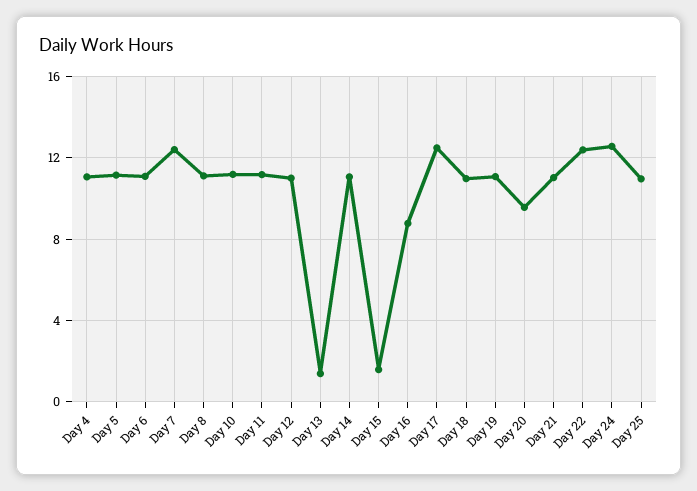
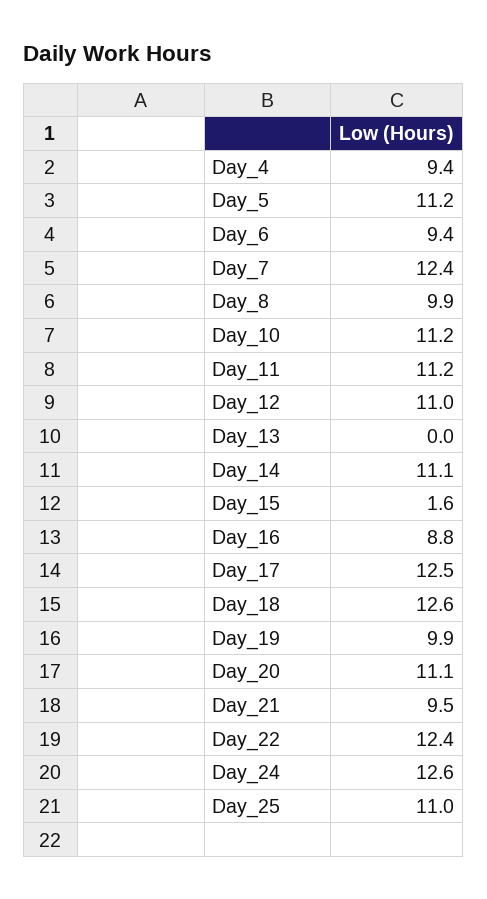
  {
-   "Day 4": 11,
+   "Day 4": 9.4,
    "Day 5": 11.2,
-   "Day 6": 11,
+   "Day 6": 9.4,
    "Day 7": 12.4,
-   "Day 8": 11,
+   "Day 8": 9.9,
    "Day 10": 11.2,
    "Day 11": 11.2,
    "Day 12": 11,
-   "Day 13": 1.5,
+   "Day 13": 0,
    "Day 14": 11.1,
    "Day 15": 1.6,
    "Day 16": 8.8,
    "Day 17": 12.5,
-   "Day 18": 11,
+   "Day 18": 12.6,
-   "Day 19": 11,
+   "Day 19": 9.9,
-   "Day 20": 9.5,
+   "Day 20": 11.1,
-   "Day 21": 11,
+   "Day 21": 9.5,
    "Day 22": 12.4,
    "Day 24": 12.6,
    "Day 25": 11
  }

